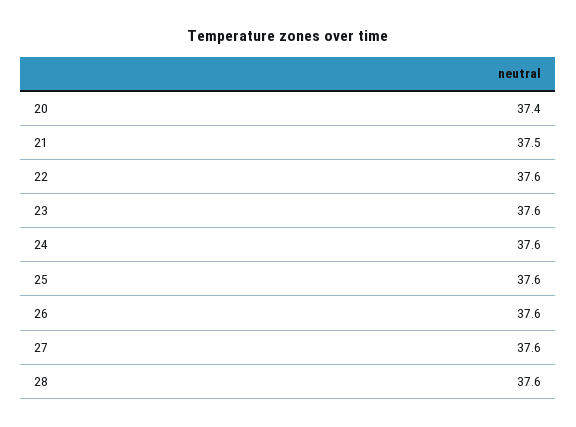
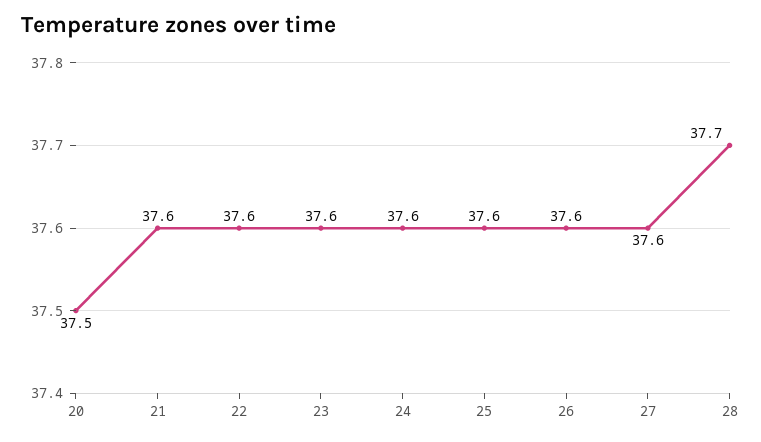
  {
-   "20": 37.4,
+   "20": 37.5,
-   "21": 37.5,
+   "21": 37.6,
    "22": 37.6,
    "23": 37.6,
    "24": 37.6,
    "25": 37.6,
    "26": 37.6,
    "27": 37.6,
-   "28": 37.6
+   "28": 37.7
  }

